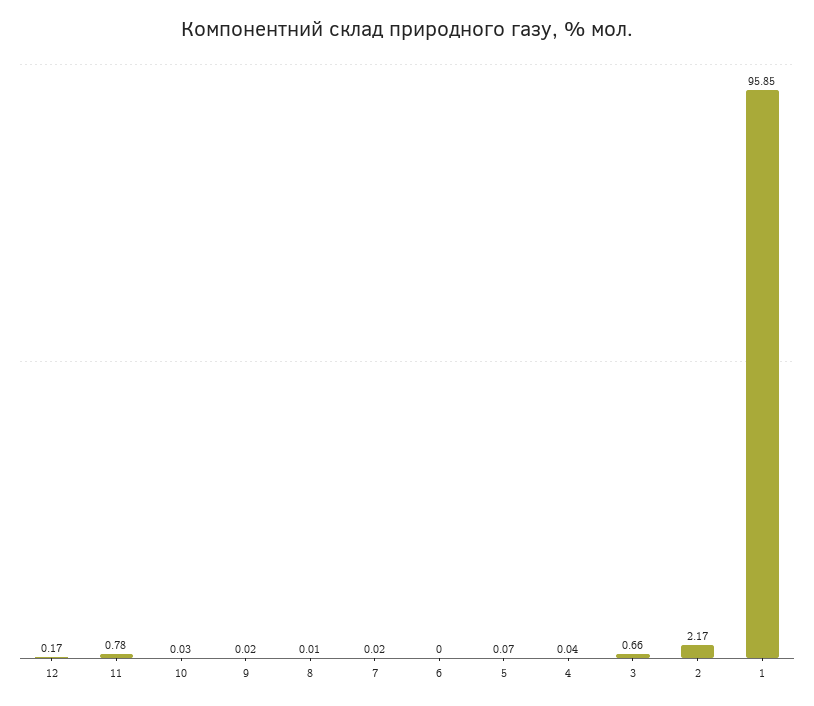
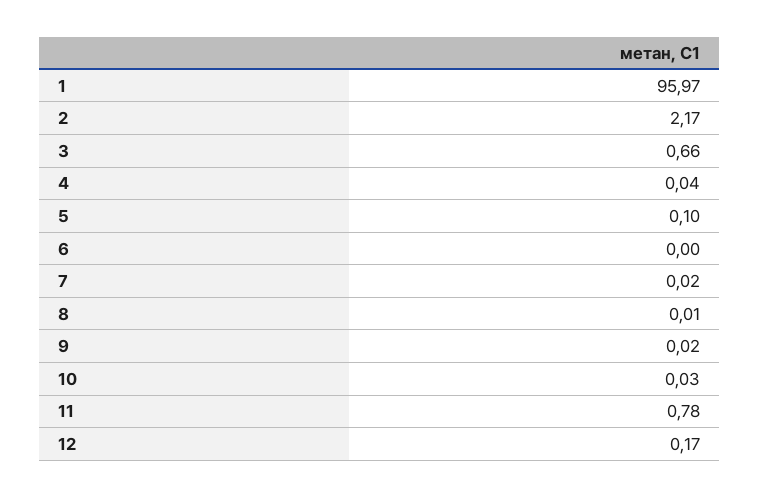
  {
    "12": 0.17,
    "11": 0.78,
    "10": 0.03,
    "9": 0.02,
    "8": 0.01,
    "7": 0.02,
    "6": 0,
-   "5": 0.07,
+   "5": 0.1,
    "4": 0.04,
    "3": 0.66,
    "2": 2.17,
-   "1": 95.85
+   "1": 95.97
  }

